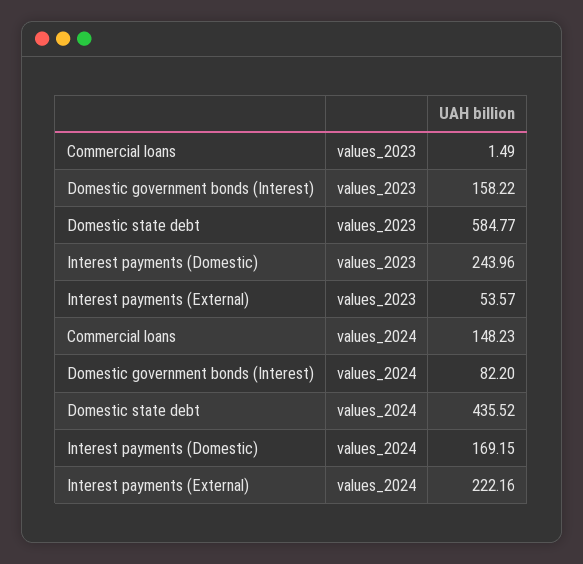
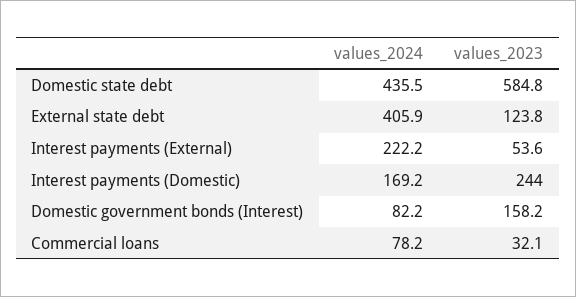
  {
    "Commercial loans": {
-     "values_2023": 1.49,
+     "values_2023": 32.1,
-     "values_2024": 148.23
+     "values_2024": 78.2
    },
    "Domestic government bonds (Interest)": {
      "values_2023": 158.22,
      "values_2024": 82.2
    },
    "Domestic state debt": {
      "values_2023": 584.77,
      "values_2024": 435.52
    },
    "Interest payments (Domestic)": {
      "values_2023": 243.96,
      "values_2024": 169.15
    },
    "Interest payments (External)": {
      "values_2023": 53.57,
      "values_2024": 222.16
-   }
+   },
+   "External state debt": {
+     "values_2024": 405.9,
+     "values_2023": 123.8
+   }
  }

